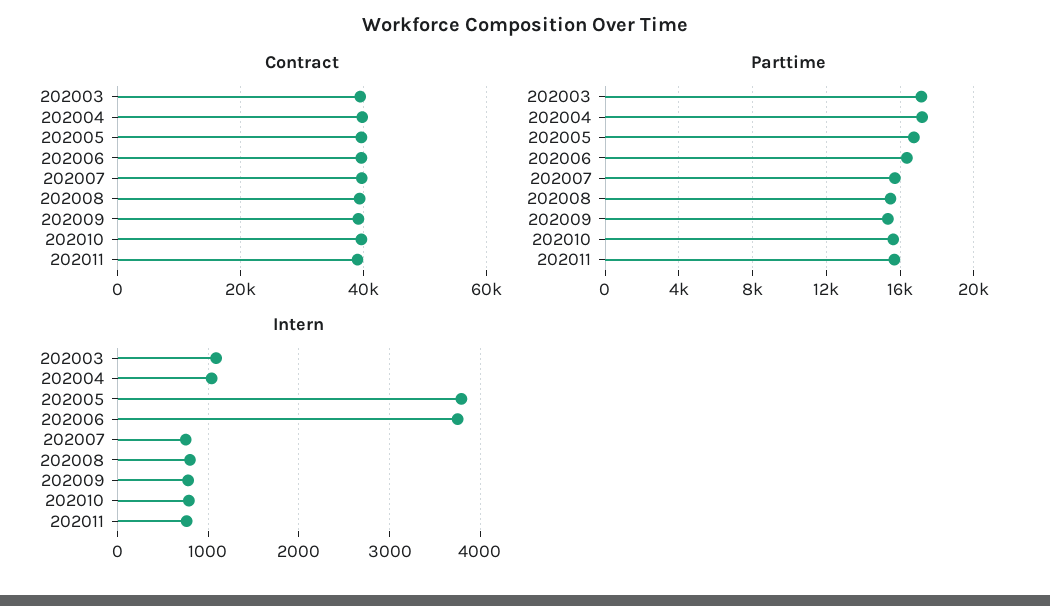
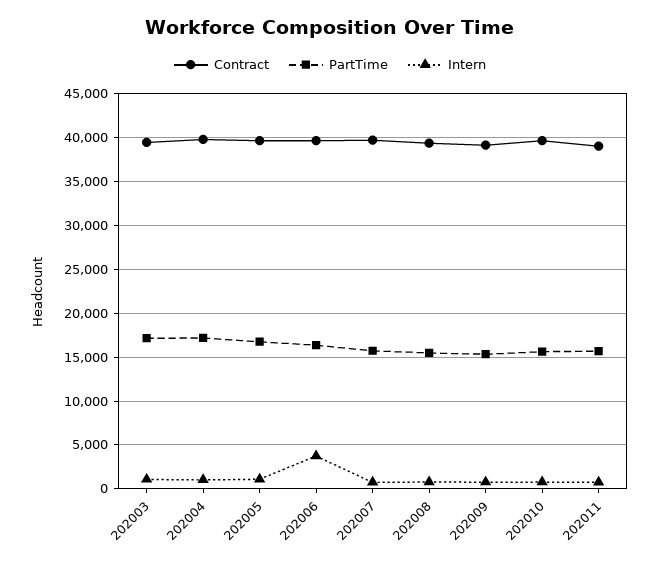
  {
    "Contract": {
      "202003": 39000,
      "202004": 40000,
      "202005": 40000,
      "202006": 40000,
      "202007": 40000,
      "202008": 39000,
      "202009": 39000,
      "202010": 40000,
      "202011": 39000
    },
    "Parttime": {
      "202003": 17000,
      "202004": 17000,
      "202005": 16500,
      "202006": 16500,
      "202007": 15500,
      "202008": 15500,
      "202009": 15500,
      "202010": 15500,
      "202011": 15500
    },
    "Intern": {
      "202003": 1100,
      "202004": 1000,
-     "202005": 3800,
+     "202005": 1000,
      "202006": 3800,
      "202007": 800,
      "202008": 800,
      "202009": 800,
      "202010": 800,
      "202011": 800
    }
  }

